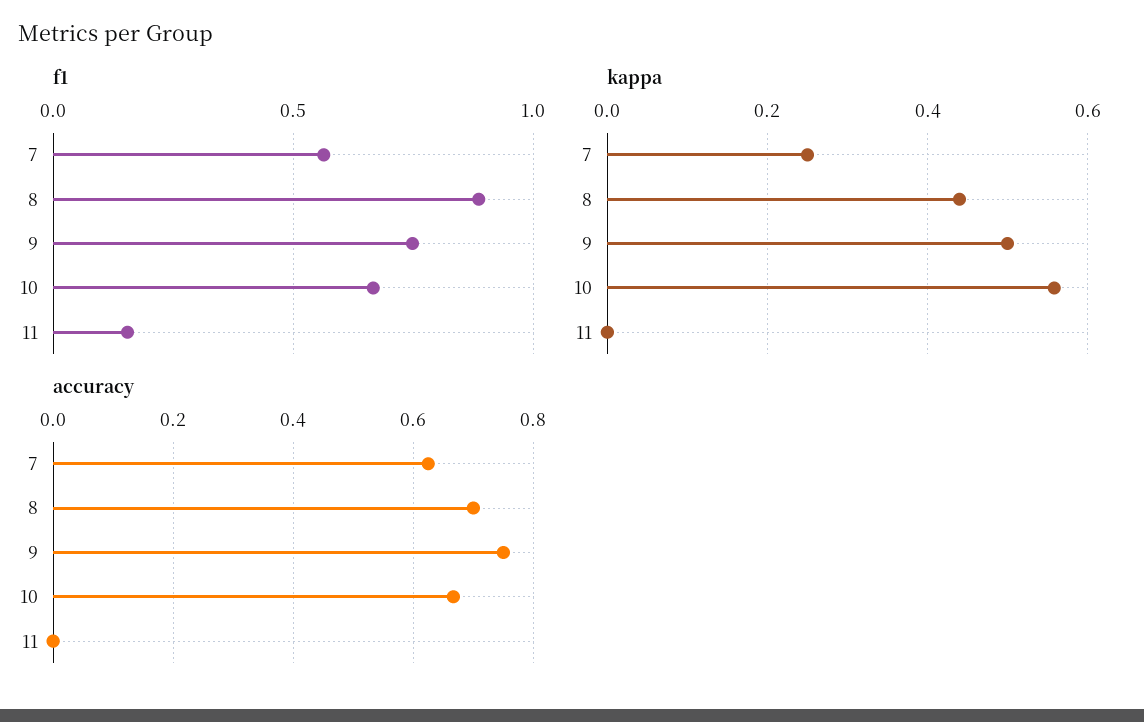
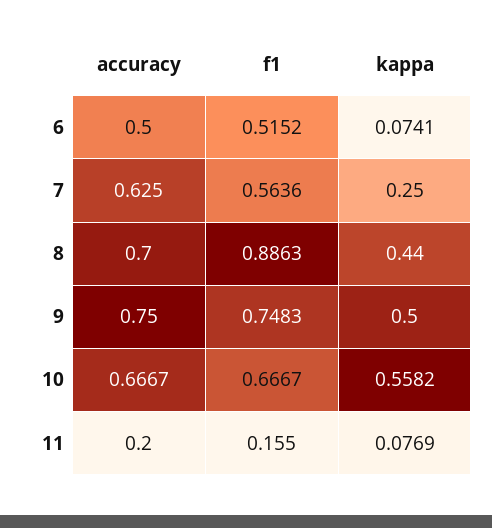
  {
    "f1": {
      "7": 0.5636,
      "8": 0.8863,
      "9": 0.7483,
      "10": 0.6667,
-     "11": 0.155
+     "11": 0.155,
+     "6": 0.5152
    },
    "kappa": {
      "7": 0.25,
      "8": 0.44,
      "9": 0.5,
      "10": 0.5582,
-     "11": 0
+     "11": 0.0769,
+     "6": 0.0741
    },
    "accuracy": {
      "7": 0.625,
      "8": 0.7,
      "9": 0.75,
      "10": 0.6667,
-     "11": 0
+     "11": 0.2,
+     "6": 0.5
    }
  }

